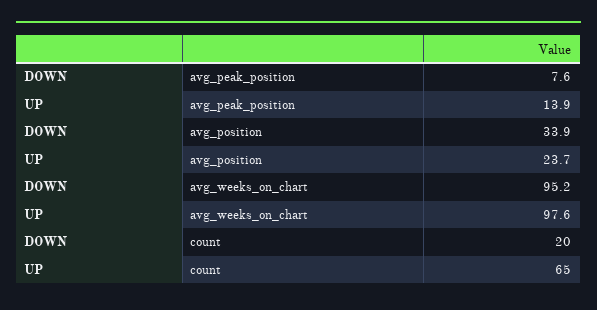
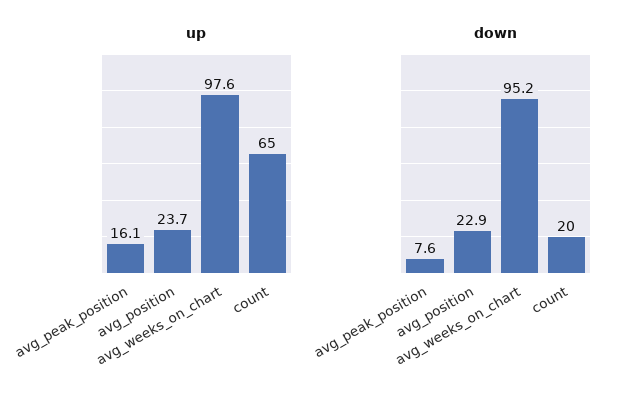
  {
    "DOWN": {
      "avg_peak_position": 7.6,
-     "avg_position": 33.9,
+     "avg_position": 22.9,
      "avg_weeks_on_chart": 95.2,
      "count": 20
    },
    "UP": {
-     "avg_peak_position": 13.9,
+     "avg_peak_position": 16.1,
      "avg_position": 23.7,
      "avg_weeks_on_chart": 97.6,
      "count": 65
    }
  }

